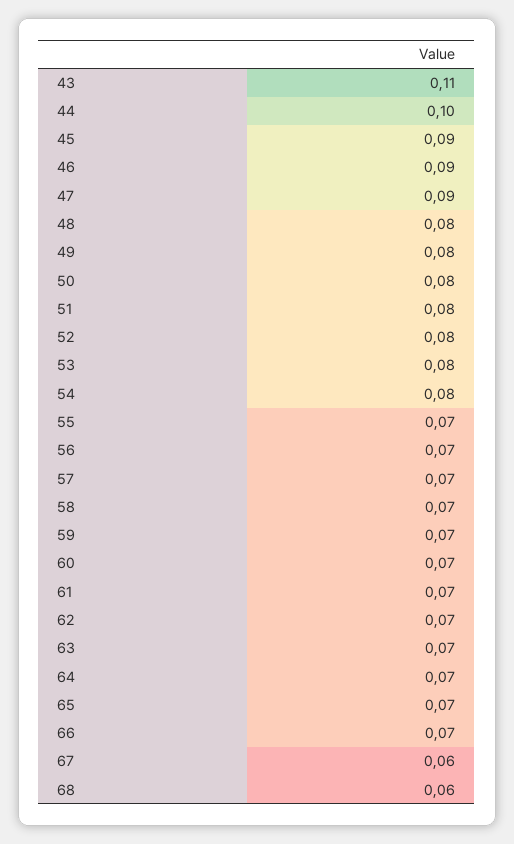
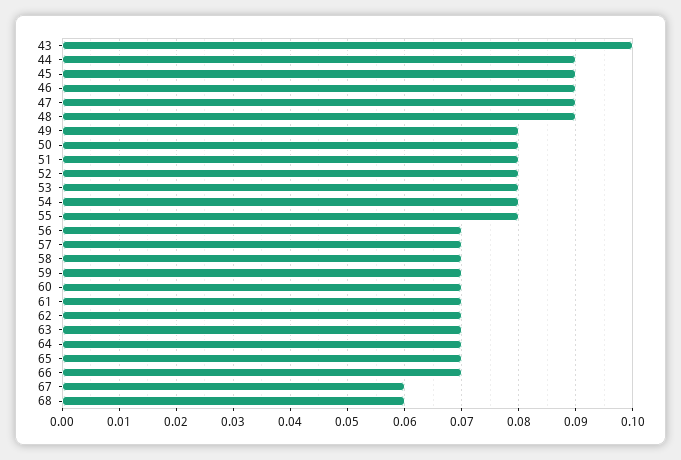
  {
-   "43": 0.11,
+   "43": 0.1,
-   "44": 0.1,
+   "44": 0.09,
    "45": 0.09,
    "46": 0.09,
    "47": 0.09,
-   "48": 0.08,
+   "48": 0.09,
    "49": 0.08,
    "50": 0.08,
    "51": 0.08,
    "52": 0.08,
    "53": 0.08,
    "54": 0.08,
-   "55": 0.07,
+   "55": 0.08,
    "56": 0.07,
    "57": 0.07,
    "58": 0.07,
    "59": 0.07,
    "60": 0.07,
    "61": 0.07,
    "62": 0.07,
    "63": 0.07,
    "64": 0.07,
    "65": 0.07,
    "66": 0.07,
    "67": 0.06,
    "68": 0.06
  }

